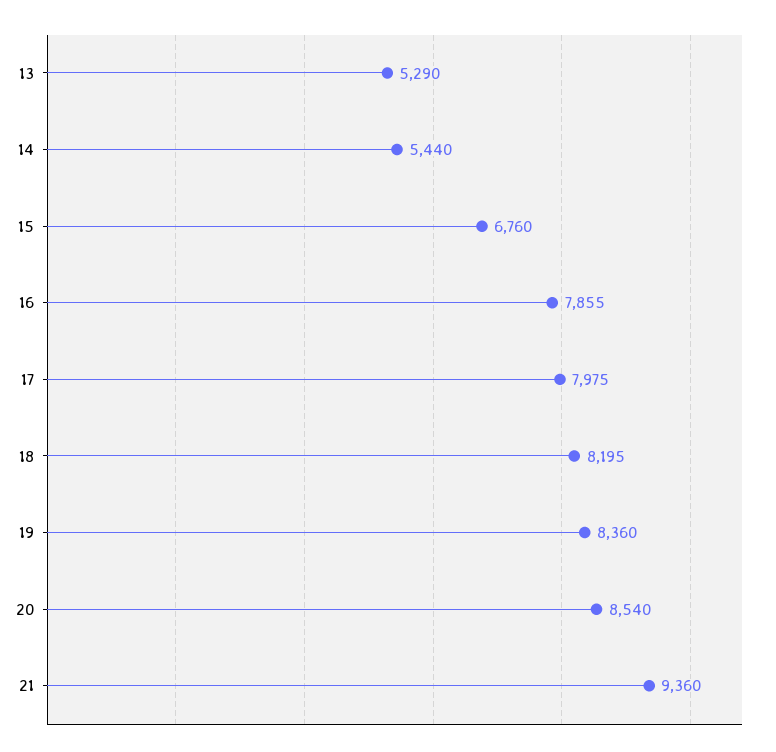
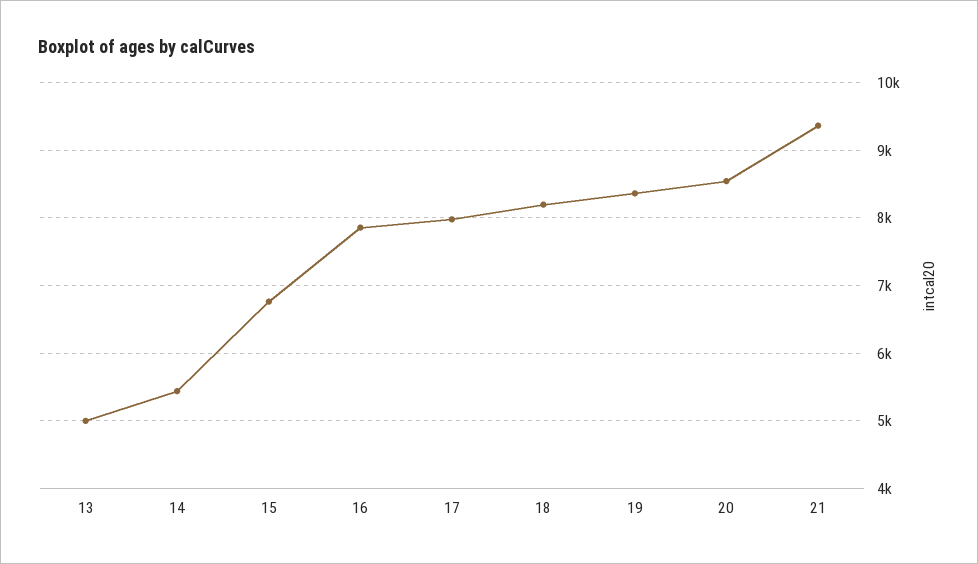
  {
-   "13": 5290,
+   "13": 5000,
    "14": 5440,
    "15": 6760,
    "16": 7855,
    "17": 7975,
    "18": 8195,
    "19": 8360,
    "20": 8540,
    "21": 9360
  }

